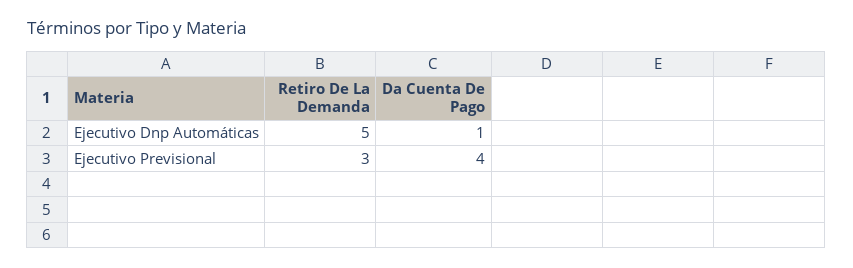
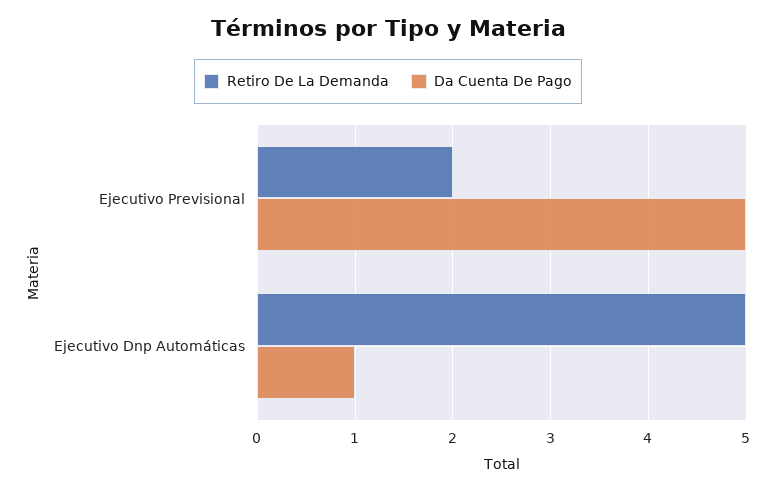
  {
    "Retiro De La Demanda": {
      "Ejecutivo Dnp Automáticas": 5,
-     "Ejecutivo Previsional": 3
+     "Ejecutivo Previsional": 2
    },
    "Da Cuenta De Pago": {
      "Ejecutivo Dnp Automáticas": 1,
-     "Ejecutivo Previsional": 4
+     "Ejecutivo Previsional": 5
    }
  }

